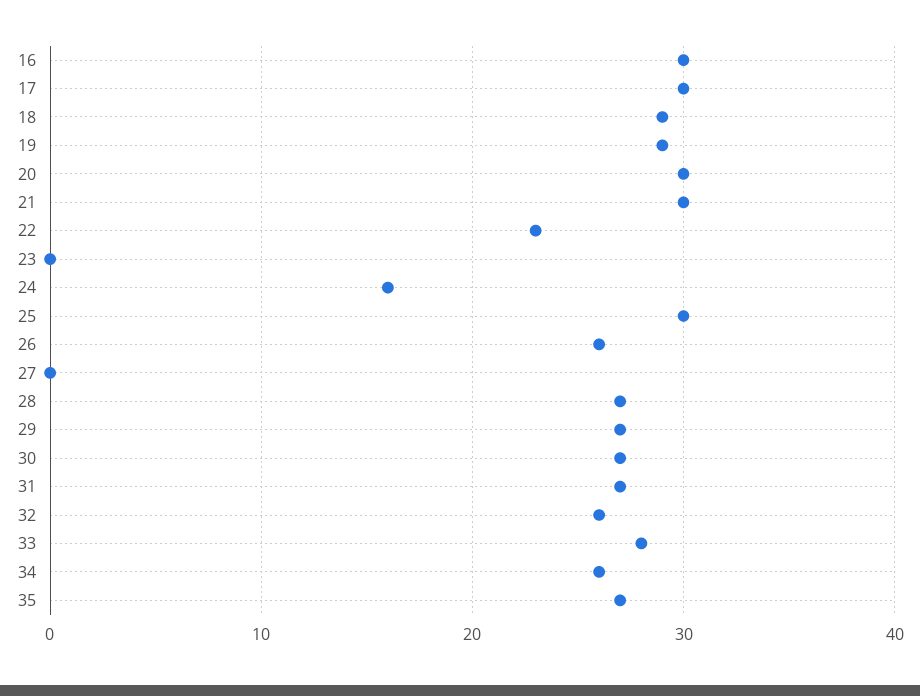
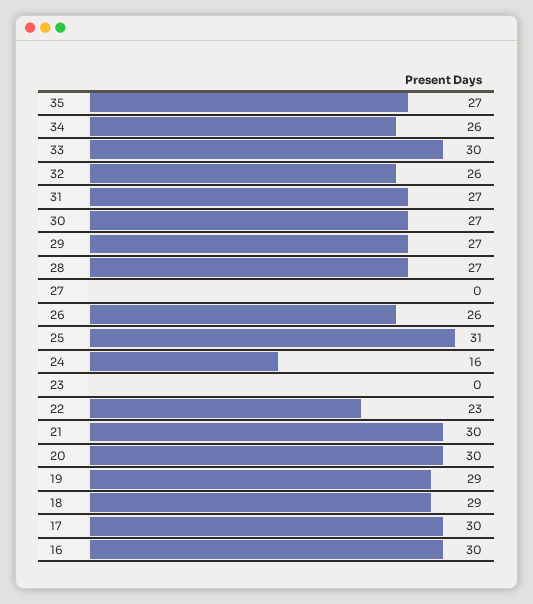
  {
    "16": 30,
    "17": 30,
    "18": 29,
    "19": 29,
    "20": 30,
    "21": 30,
    "22": 23,
    "23": 0,
    "24": 16,
-   "25": 30,
+   "25": 31,
    "26": 26,
    "27": 0,
    "28": 27,
    "29": 27,
    "30": 27,
    "31": 27,
    "32": 26,
-   "33": 28,
+   "33": 30,
    "34": 26,
    "35": 27
  }

